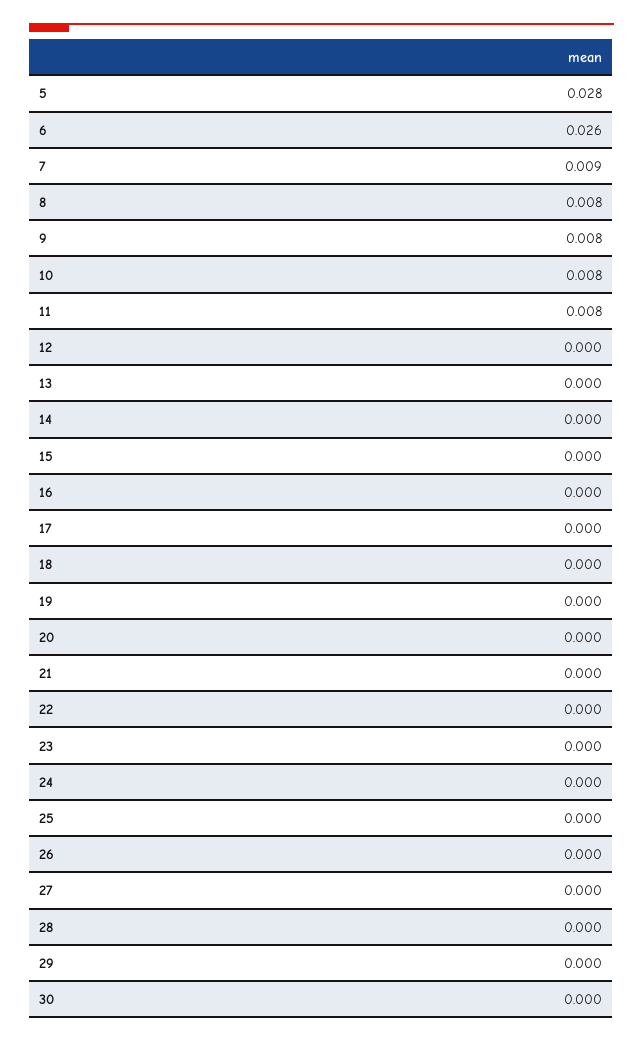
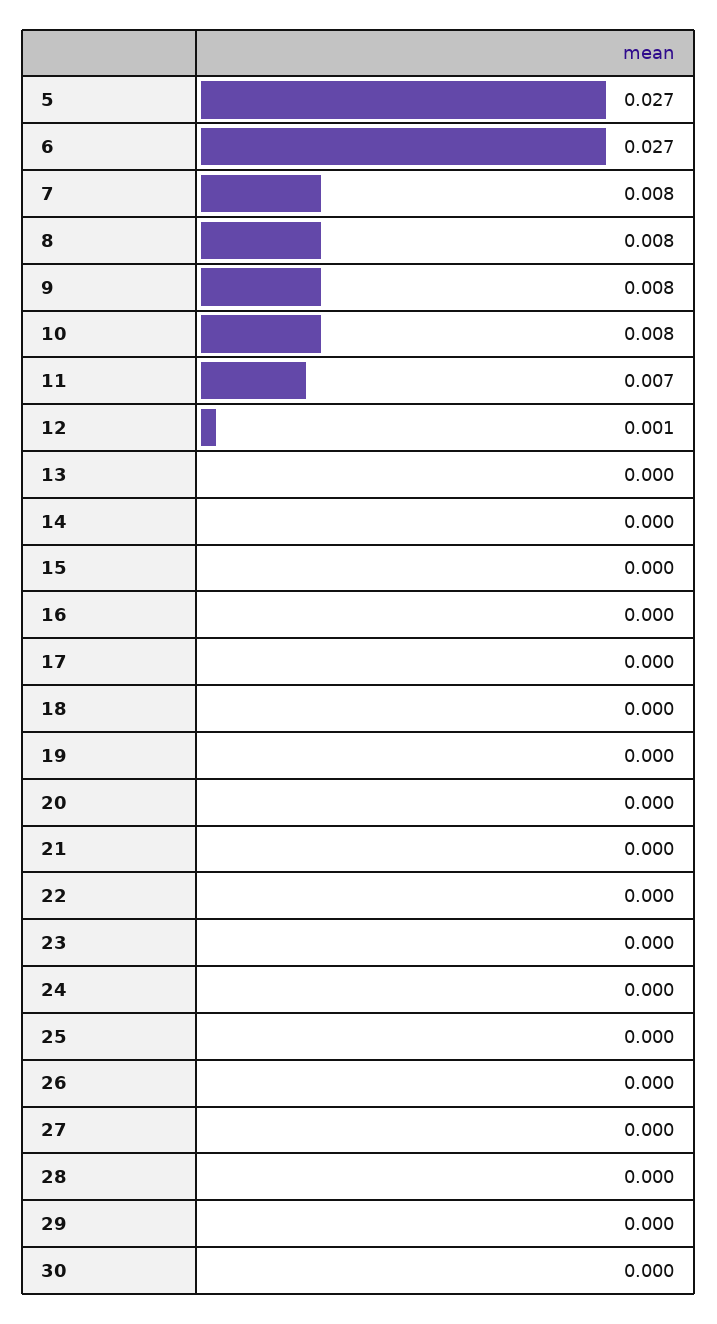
  {
-   "5": 0.028,
+   "5": 0.027,
-   "6": 0.026,
+   "6": 0.027,
-   "7": 0.009,
+   "7": 0.008,
    "8": 0.008,
    "9": 0.008,
    "10": 0.008,
-   "11": 0.008,
+   "11": 0.007,
-   "12": 0,
+   "12": 0.001,
    "13": 0,
    "14": 0,
    "15": 0,
    "16": 0,
    "17": 0,
    "18": 0,
    "19": 0,
    "20": 0,
    "21": 0,
    "22": 0,
    "23": 0,
    "24": 0,
    "25": 0,
    "26": 0,
    "27": 0,
    "28": 0,
    "29": 0,
    "30": 0
  }

